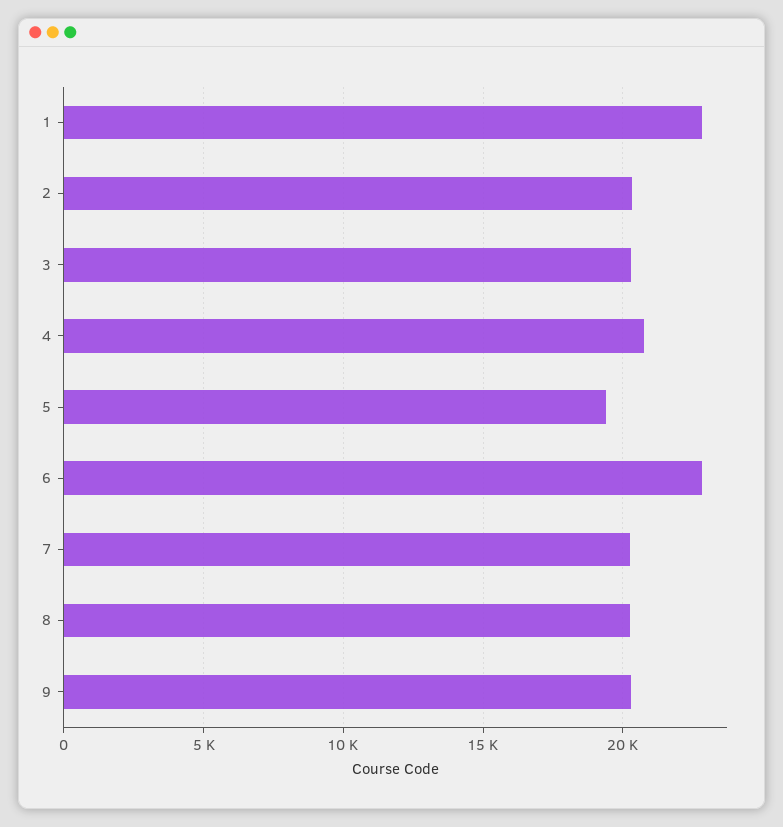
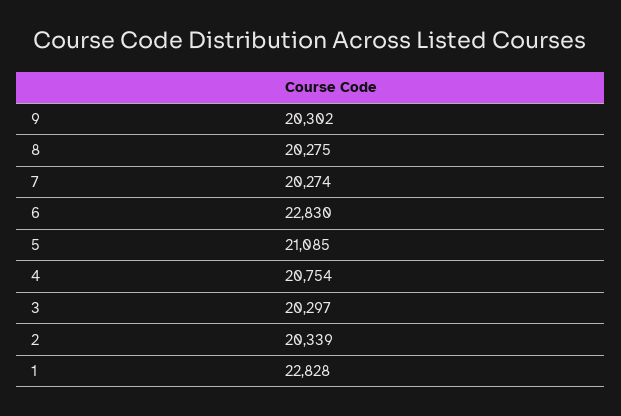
  {
    "1": 22828,
    "2": 20339,
    "3": 20297,
    "4": 20754,
-   "5": 19500,
+   "5": 21085,
    "6": 22830,
    "7": 20274,
    "8": 20275,
    "9": 20302
  }

